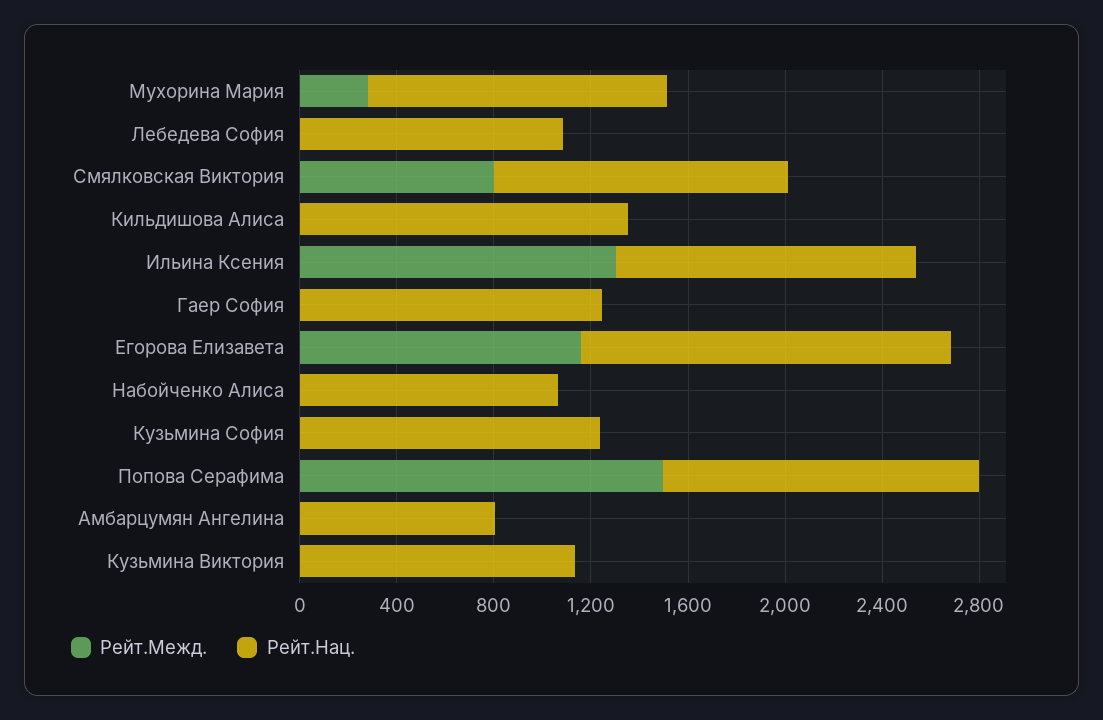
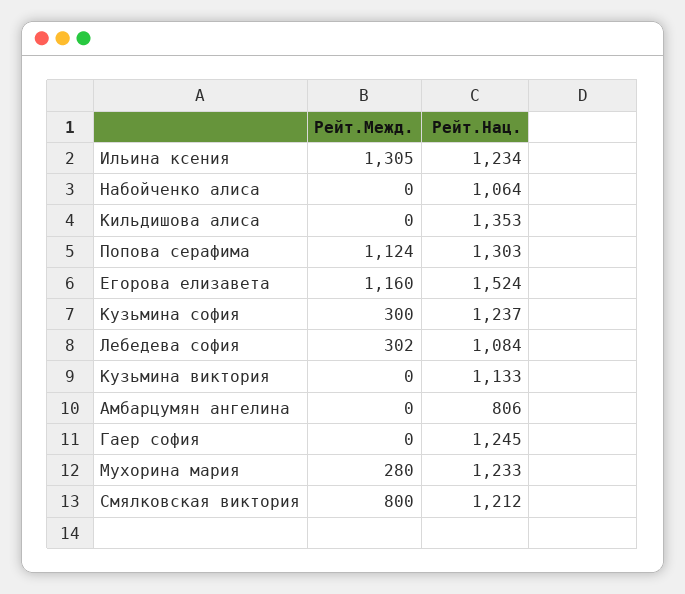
  {
    "Рейт.Межд.": {
      "Мухорина Мария": 280,
-     "Лебедева София": 0,
+     "Лебедева София": 302,
      "Смялковская Виктория": 800,
      "Кильдишова Алиса": 0,
      "Ильина Ксения": 1305,
      "Гаер София": 0,
      "Егорова Елизавета": 1160,
      "Набойченко Алиса": 0,
-     "Кузьмина София": 0,
+     "Кузьмина София": 300,
-     "Попова Серафима": 1500,
+     "Попова Серафима": 1124,
      "Амбарцумян Ангелина": 0,
      "Кузьмина Виктория": 0
    },
    "Рейт.Нац.": {
      "Мухорина Мария": 1233,
      "Лебедева София": 1084,
      "Смялковская Виктория": 1212,
      "Кильдишова Алиса": 1353,
      "Ильина Ксения": 1234,
      "Гаер София": 1245,
      "Егорова Елизавета": 1524,
      "Набойченко Алиса": 1064,
      "Кузьмина София": 1237,
      "Попова Серафима": 1303,
      "Амбарцумян Ангелина": 806,
      "Кузьмина Виктория": 1133
    }
  }

